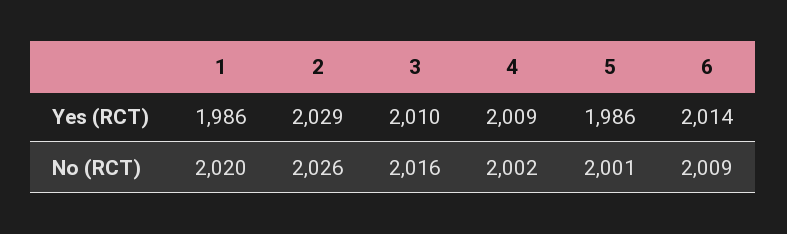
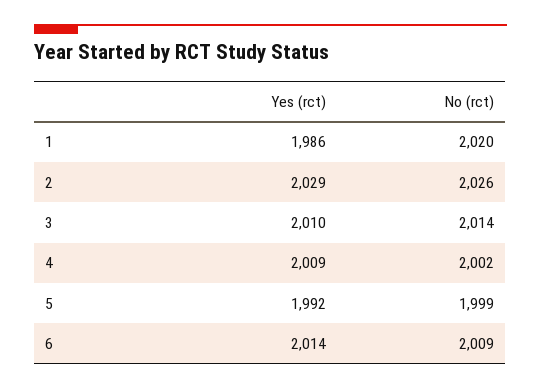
  {
    "1": {
      "Yes (RCT)": 1986,
      "No (RCT)": 2020
    },
    "2": {
      "Yes (RCT)": 2029,
      "No (RCT)": 2026
    },
    "3": {
      "Yes (RCT)": 2010,
-     "No (RCT)": 2016
+     "No (RCT)": 2014
    },
    "4": {
      "Yes (RCT)": 2009,
      "No (RCT)": 2002
    },
    "5": {
-     "Yes (RCT)": 1986,
+     "Yes (RCT)": 1992,
-     "No (RCT)": 2001
+     "No (RCT)": 1999
    },
    "6": {
      "Yes (RCT)": 2014,
      "No (RCT)": 2009
    }
  }

